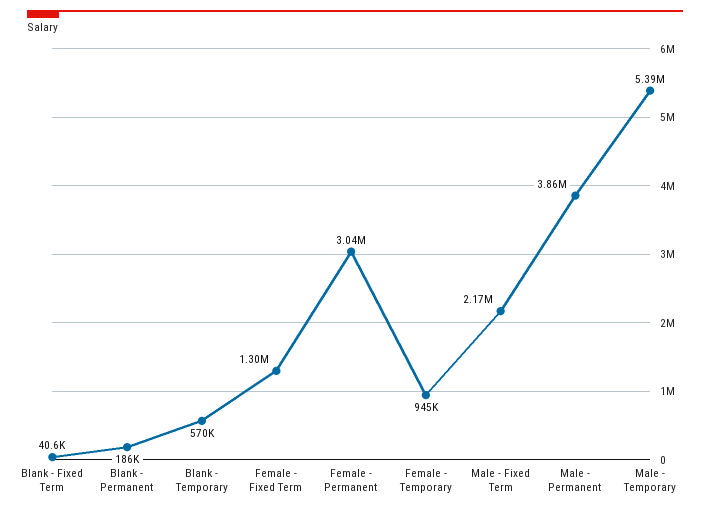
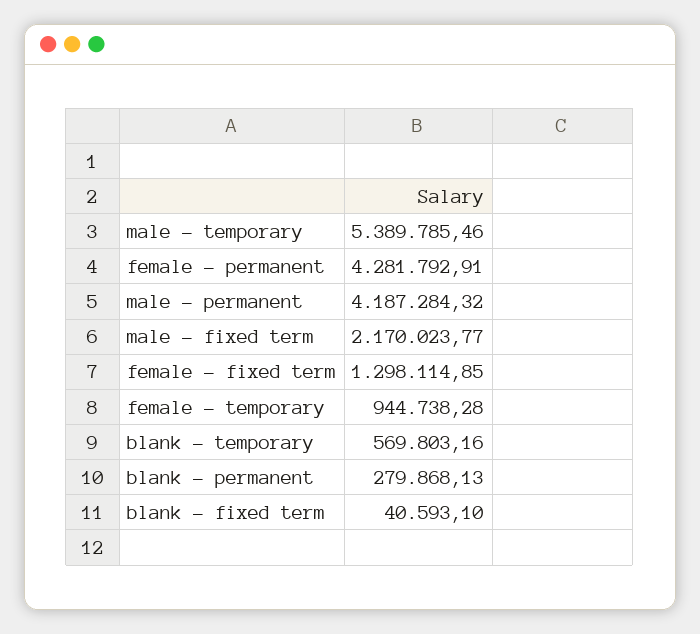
  {
    "Blank - Fixed Term": 40593.1,
-   "Blank - Permanent": 186000,
+   "Blank - Permanent": 279868.13,
    "Blank - Temporary": 569803.16,
    "Female - Fixed Term": 1298114.85,
-   "Female - Permanent": 3040000,
+   "Female - Permanent": 4281792.91,
    "Female - Temporary": 944738.28,
    "Male - Fixed Term": 2170023.77,
-   "Male - Permanent": 3860000,
+   "Male - Permanent": 4187284.32,
    "Male - Temporary": 5389785.46
  }

